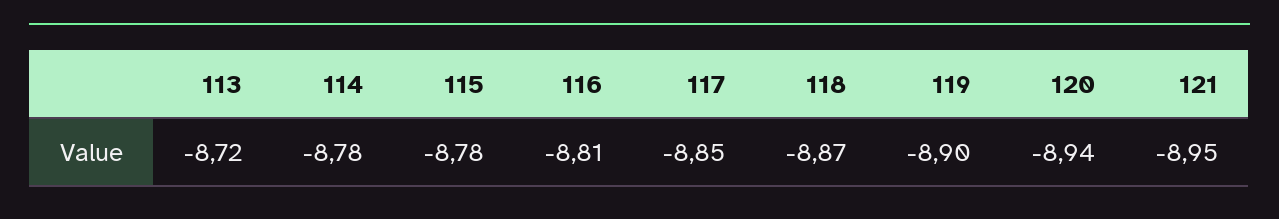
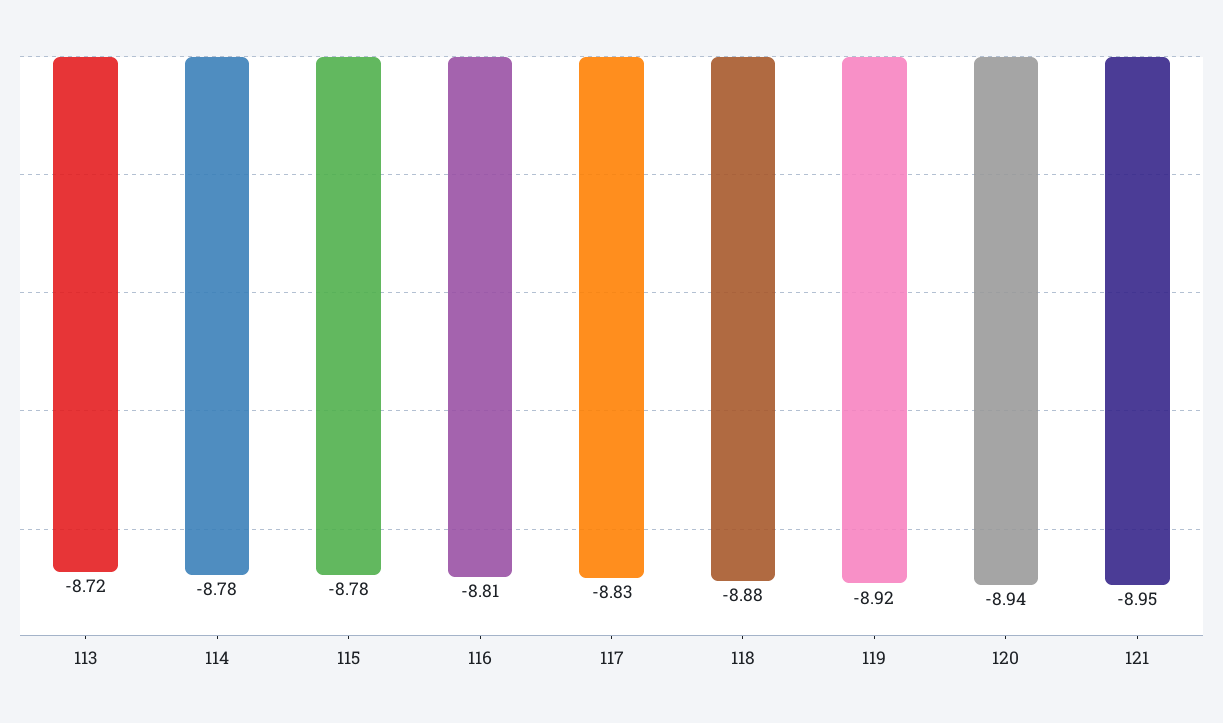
  {
    "113": -8.72,
    "114": -8.78,
    "115": -8.78,
    "116": -8.81,
-   "117": -8.85,
+   "117": -8.83,
-   "118": -8.87,
+   "118": -8.88,
-   "119": -8.9,
+   "119": -8.92,
    "120": -8.94,
    "121": -8.95
  }

